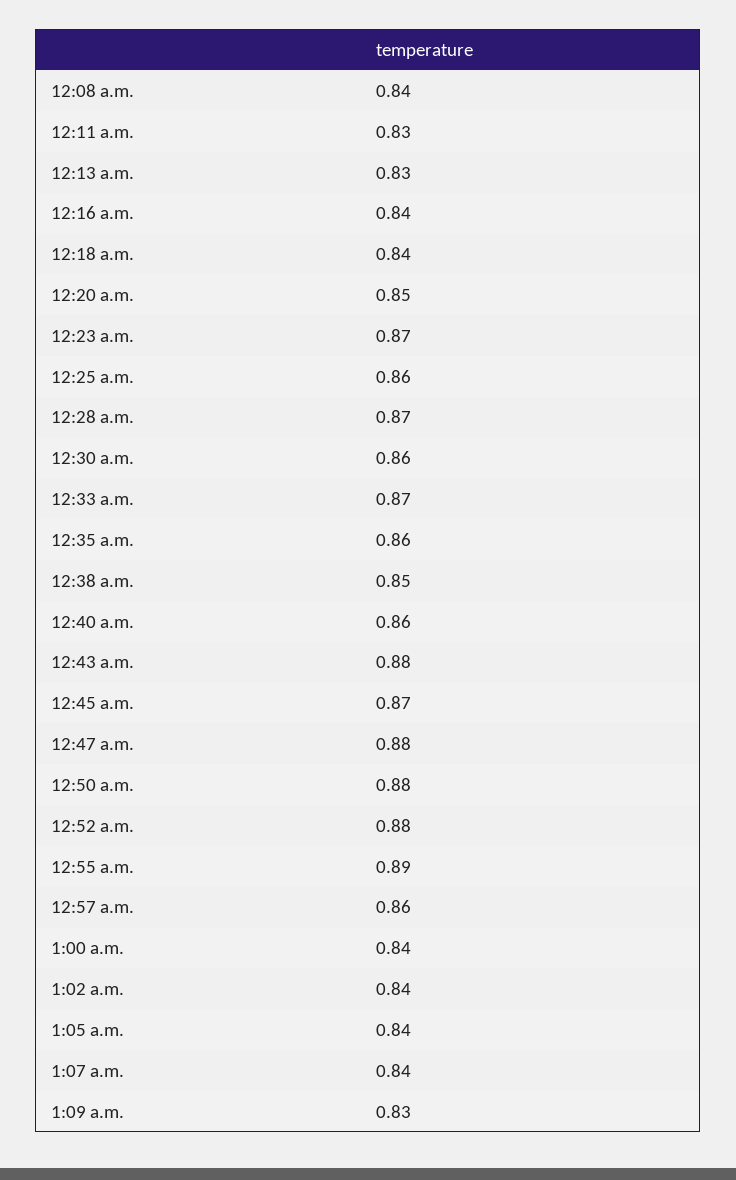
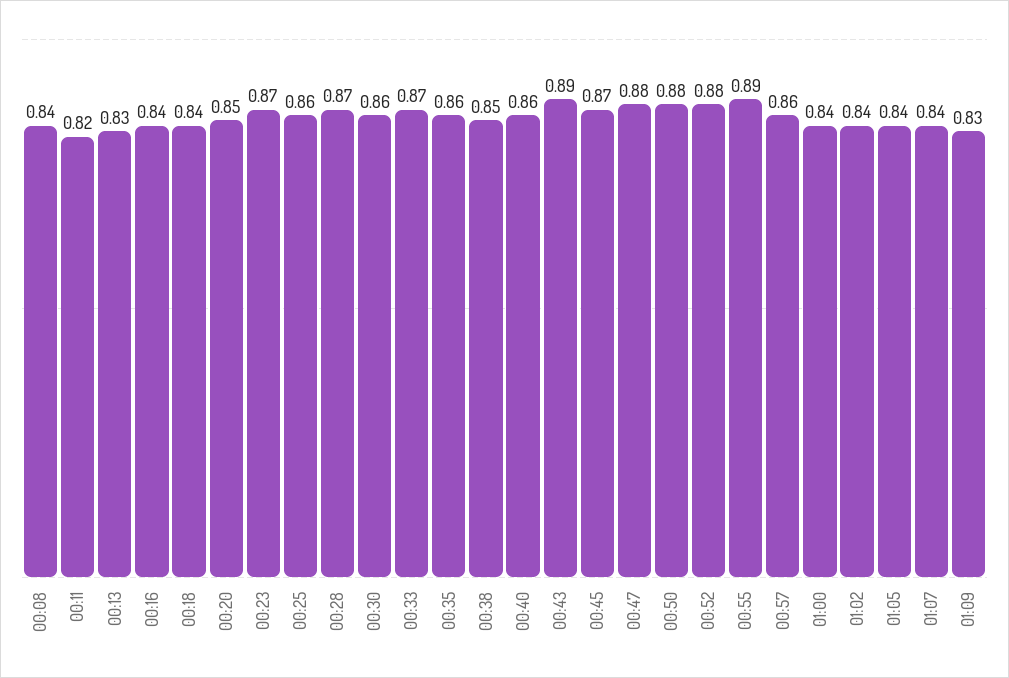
  {
    "12:08 a.m.": 0.84,
-   "12:11 a.m.": 0.83,
+   "12:11 a.m.": 0.82,
    "12:13 a.m.": 0.83,
    "12:16 a.m.": 0.84,
    "12:18 a.m.": 0.84,
    "12:20 a.m.": 0.85,
    "12:23 a.m.": 0.87,
    "12:25 a.m.": 0.86,
    "12:28 a.m.": 0.87,
    "12:30 a.m.": 0.86,
    "12:33 a.m.": 0.87,
    "12:35 a.m.": 0.86,
    "12:38 a.m.": 0.85,
    "12:40 a.m.": 0.86,
-   "12:43 a.m.": 0.88,
+   "12:43 a.m.": 0.89,
    "12:45 a.m.": 0.87,
    "12:47 a.m.": 0.88,
    "12:50 a.m.": 0.88,
    "12:52 a.m.": 0.88,
    "12:55 a.m.": 0.89,
    "12:57 a.m.": 0.86,
    "1:00 a.m.": 0.84,
    "1:02 a.m.": 0.84,
    "1:05 a.m.": 0.84,
    "1:07 a.m.": 0.84,
    "1:09 a.m.": 0.83
  }

